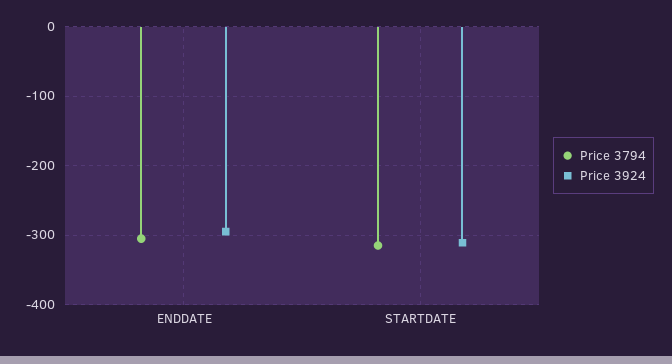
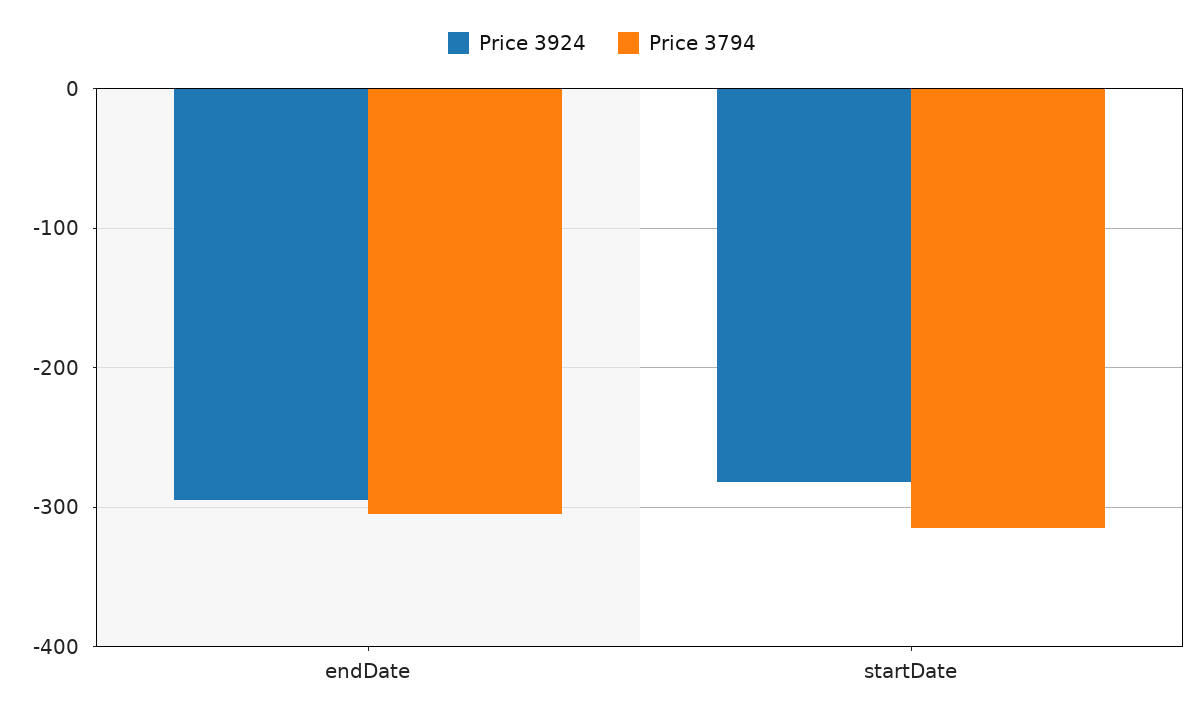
  {
    "Price 3794": {
      "ENDDATE": -310,
      "STARTDATE": -320
    },
    "Price 3924": {
      "ENDDATE": -300,
-     "STARTDATE": -310
+     "STARTDATE": -280
    }
  }

